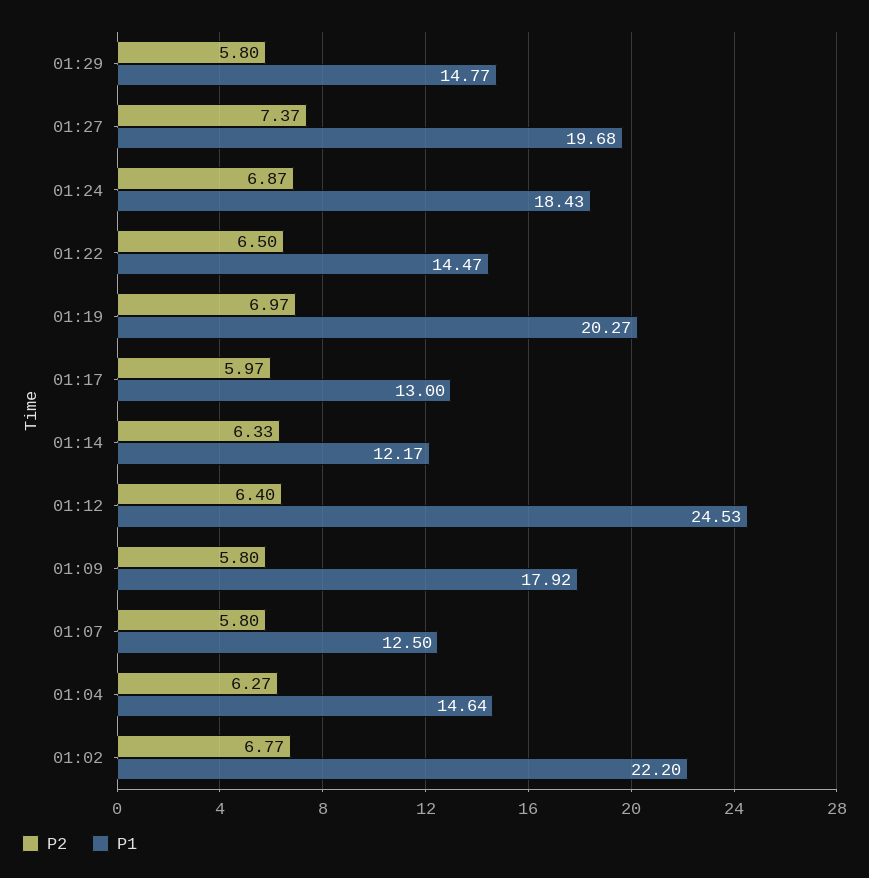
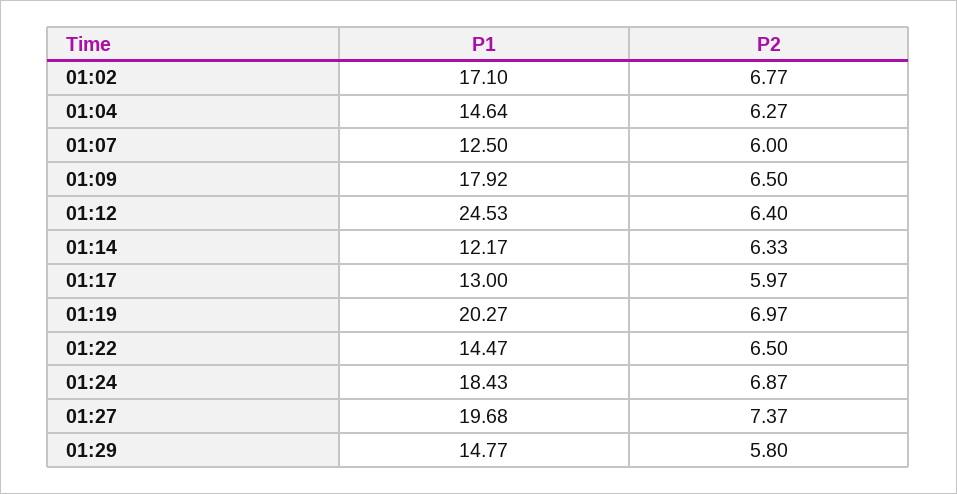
  {
    "P2": {
      "01:29": 5.8,
      "01:27": 7.37,
      "01:24": 6.87,
      "01:22": 6.5,
      "01:19": 6.97,
      "01:17": 5.97,
      "01:14": 6.33,
      "01:12": 6.4,
-     "01:09": 5.8,
+     "01:09": 6.5,
-     "01:07": 5.8,
+     "01:07": 6,
      "01:04": 6.27,
      "01:02": 6.77
    },
    "P1": {
      "01:29": 14.77,
      "01:27": 19.68,
      "01:24": 18.43,
      "01:22": 14.47,
      "01:19": 20.27,
      "01:17": 13,
      "01:14": 12.17,
      "01:12": 24.53,
      "01:09": 17.92,
      "01:07": 12.5,
      "01:04": 14.64,
-     "01:02": 22.2
+     "01:02": 17.1
    }
  }

